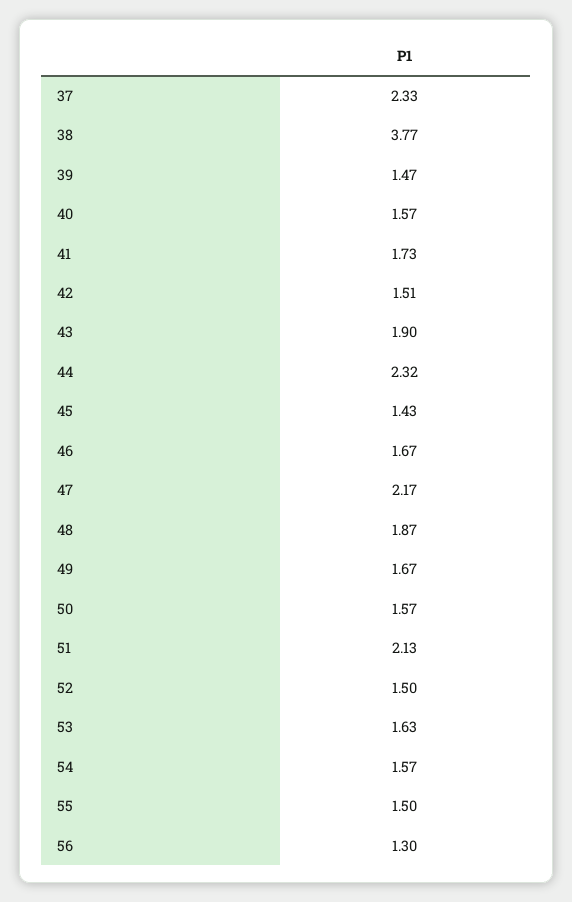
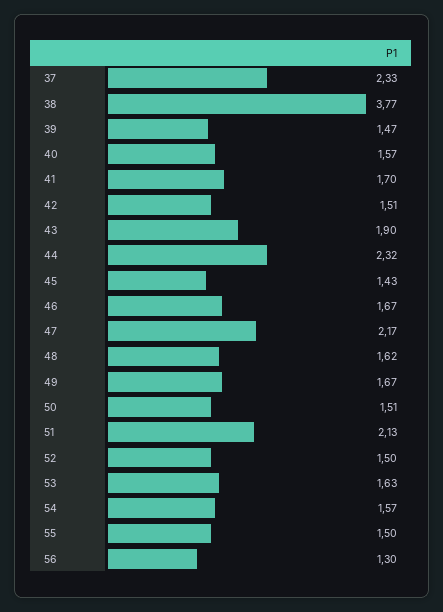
  {
    "37": 2.33,
    "38": 3.77,
    "39": 1.47,
    "40": 1.57,
-   "41": 1.73,
+   "41": 1.7,
    "42": 1.51,
    "43": 1.9,
    "44": 2.32,
    "45": 1.43,
    "46": 1.67,
    "47": 2.17,
-   "48": 1.87,
+   "48": 1.62,
    "49": 1.67,
-   "50": 1.57,
+   "50": 1.51,
    "51": 2.13,
    "52": 1.5,
    "53": 1.63,
    "54": 1.57,
    "55": 1.5,
    "56": 1.3
  }

